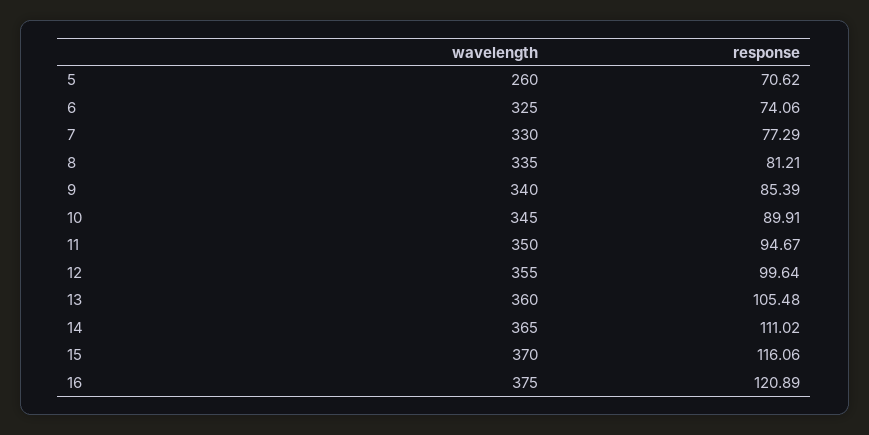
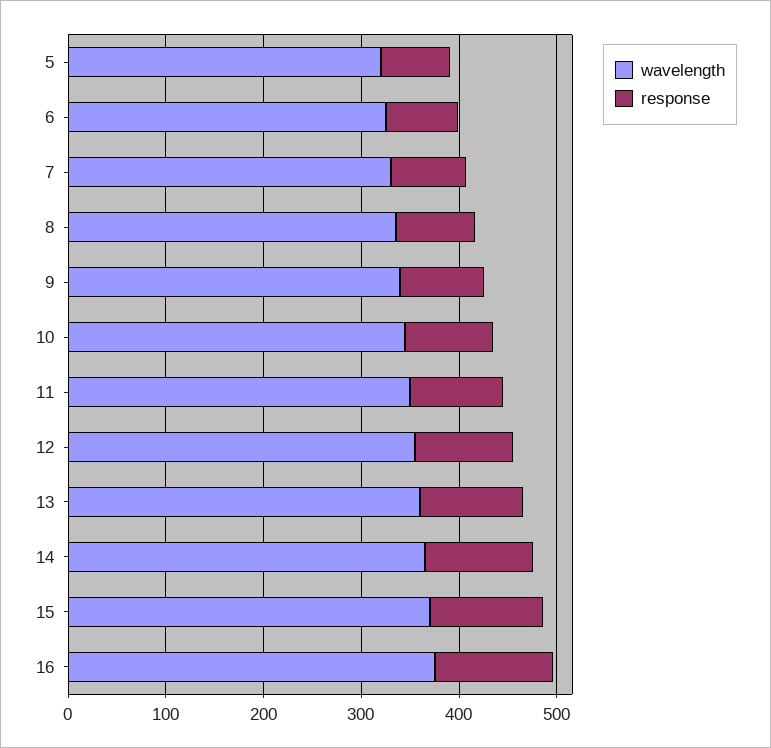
  {
    "wavelength": {
-     "5": 260,
+     "5": 320,
      "6": 325,
      "7": 330,
      "8": 335,
      "9": 340,
      "10": 345,
      "11": 350,
      "12": 355,
      "13": 360,
      "14": 365,
      "15": 370,
      "16": 375
    },
    "response": {
      "5": 70.62,
      "6": 74.06,
      "7": 77.29,
      "8": 81.21,
      "9": 85.39,
      "10": 89.91,
      "11": 94.67,
      "12": 99.64,
      "13": 105.48,
      "14": 111.02,
      "15": 116.06,
      "16": 120.89
    }
  }

